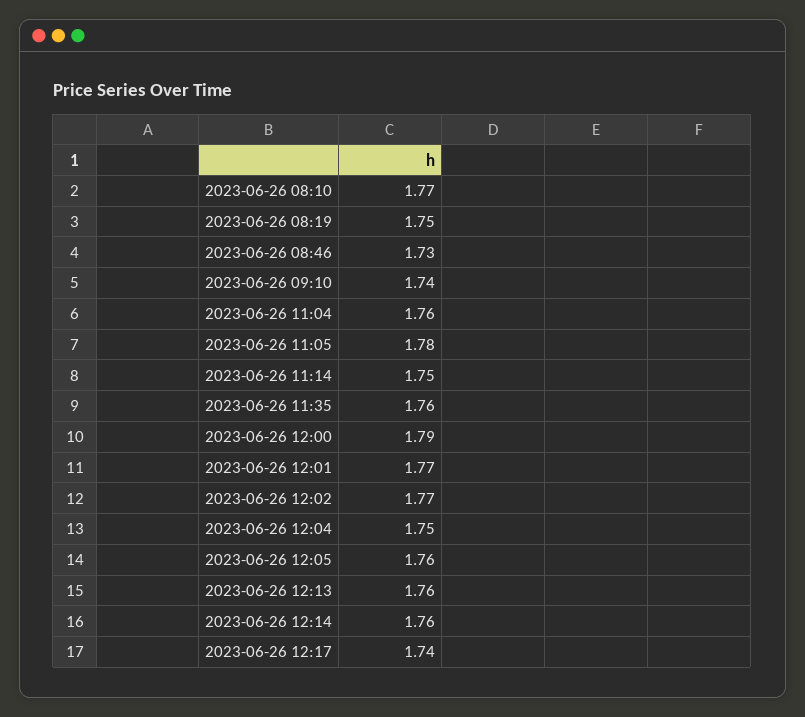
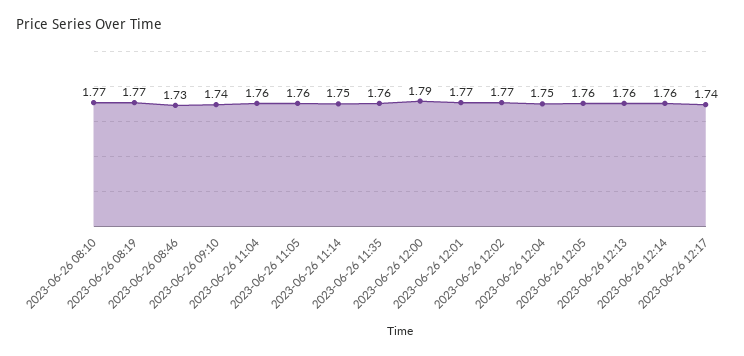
  {
    "2023-06-26 08:10": 1.77,
-   "2023-06-26 08:19": 1.75,
+   "2023-06-26 08:19": 1.77,
    "2023-06-26 08:46": 1.73,
    "2023-06-26 09:10": 1.74,
    "2023-06-26 11:04": 1.76,
-   "2023-06-26 11:05": 1.78,
+   "2023-06-26 11:05": 1.76,
    "2023-06-26 11:14": 1.75,
    "2023-06-26 11:35": 1.76,
    "2023-06-26 12:00": 1.79,
    "2023-06-26 12:01": 1.77,
    "2023-06-26 12:02": 1.77,
    "2023-06-26 12:04": 1.75,
    "2023-06-26 12:05": 1.76,
    "2023-06-26 12:13": 1.76,
    "2023-06-26 12:14": 1.76,
    "2023-06-26 12:17": 1.74
  }

